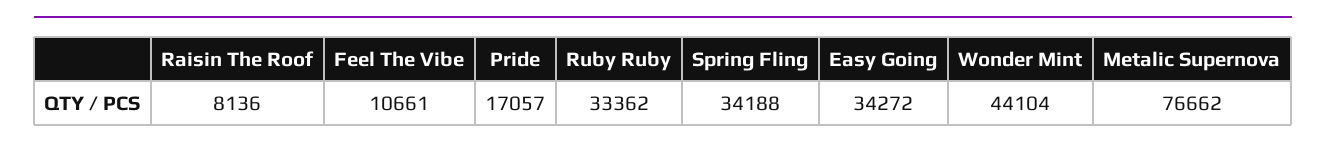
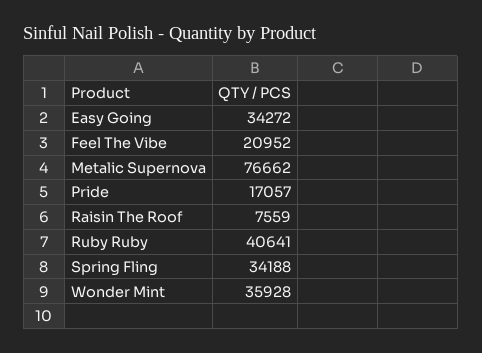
  {
-   "Raisin The Roof": 8136,
+   "Raisin The Roof": 7559,
-   "Feel The Vibe": 10661,
+   "Feel The Vibe": 20952,
    "Pride": 17057,
-   "Ruby Ruby": 33362,
+   "Ruby Ruby": 40641,
    "Spring Fling": 34188,
    "Easy Going": 34272,
-   "Wonder Mint": 44104,
+   "Wonder Mint": 35928,
    "Metalic Supernova": 76662
  }

